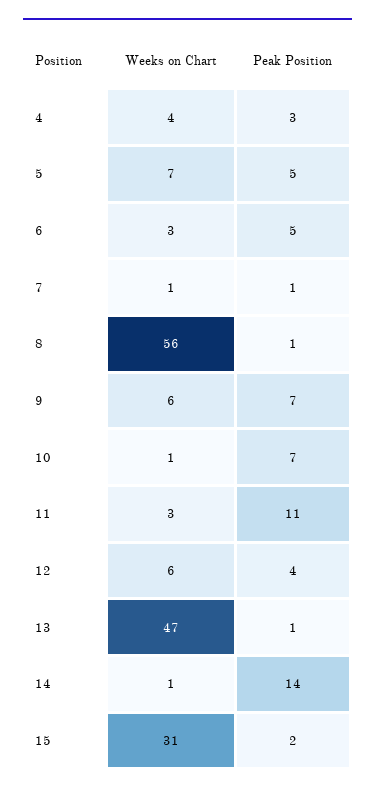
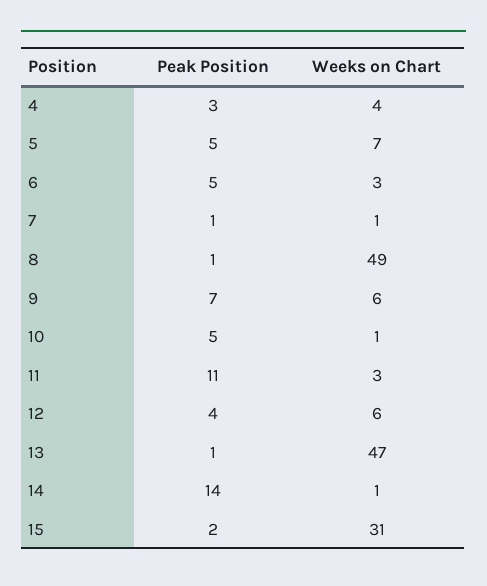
  {
    "Weeks on Chart": {
      "4": 4,
      "5": 7,
      "6": 3,
      "7": 1,
-     "8": 56,
+     "8": 49,
      "9": 6,
      "10": 1,
      "11": 3,
      "12": 6,
      "13": 47,
      "14": 1,
      "15": 31
    },
    "Peak Position": {
      "4": 3,
      "5": 5,
      "6": 5,
      "7": 1,
      "8": 1,
      "9": 7,
-     "10": 7,
+     "10": 5,
      "11": 11,
      "12": 4,
      "13": 1,
      "14": 14,
      "15": 2
    }
  }

